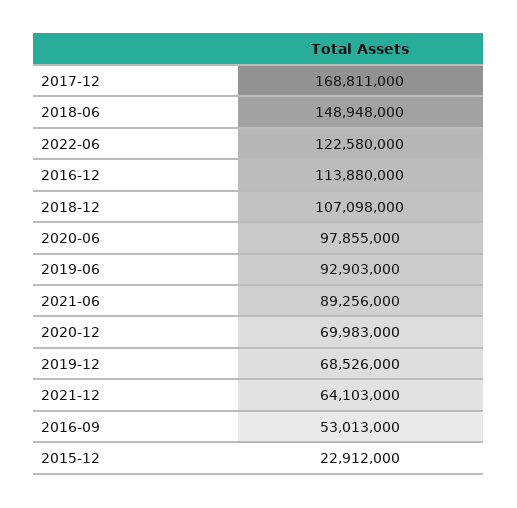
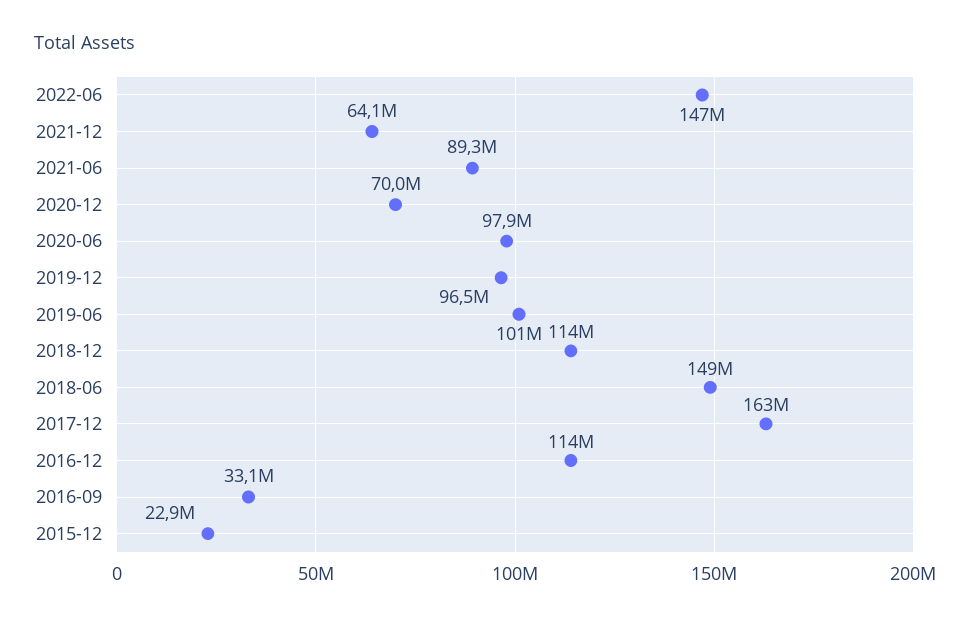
  {
-   "2017-12": 168811000,
+   "2017-12": 163000000,
    "2018-06": 148948000,
-   "2022-06": 122580000,
+   "2022-06": 147000000,
    "2016-12": 113880000,
-   "2018-12": 107098000,
+   "2018-12": 114000000,
    "2020-06": 97855000,
-   "2019-06": 92903000,
+   "2019-06": 101000000,
    "2021-06": 89256000,
    "2020-12": 69983000,
-   "2019-12": 68526000,
+   "2019-12": 96500000,
    "2021-12": 64103000,
-   "2016-09": 53013000,
+   "2016-09": 33100000,
    "2015-12": 22912000
  }

